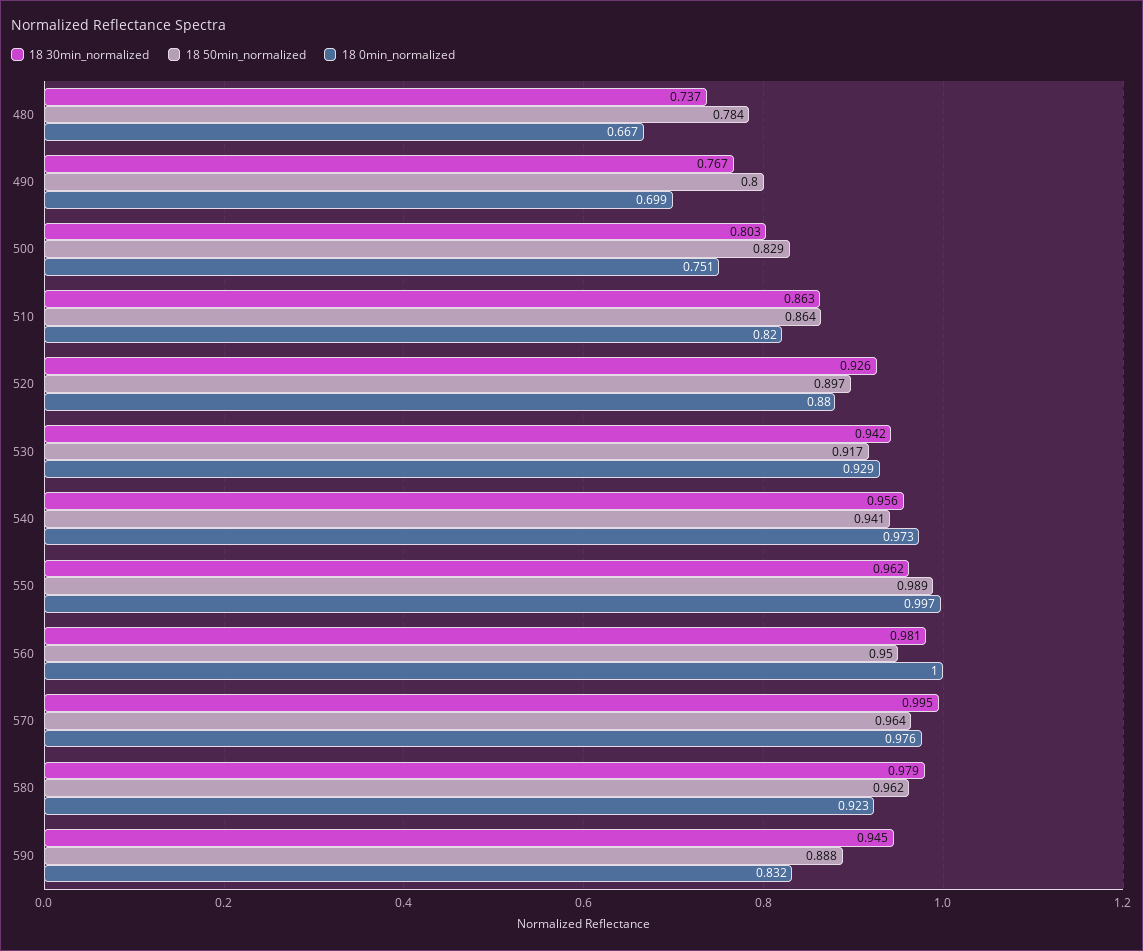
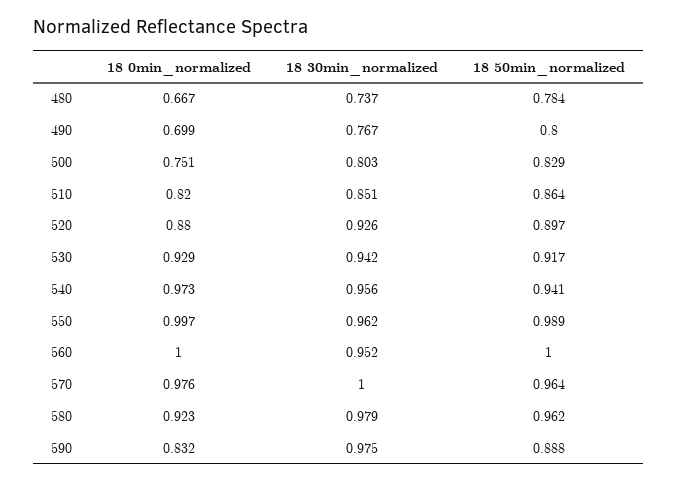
  {
    "18 30min_normalized": {
      "480": 0.737,
      "490": 0.767,
      "500": 0.803,
-     "510": 0.863,
+     "510": 0.851,
      "520": 0.926,
      "530": 0.942,
      "540": 0.956,
      "550": 0.962,
-     "560": 0.981,
+     "560": 0.952,
-     "570": 0.995,
+     "570": 1,
      "580": 0.979,
-     "590": 0.945
+     "590": 0.975
    },
    "18 50min_normalized": {
      "480": 0.784,
      "490": 0.8,
      "500": 0.829,
      "510": 0.864,
      "520": 0.897,
      "530": 0.917,
      "540": 0.941,
      "550": 0.989,
-     "560": 0.95,
+     "560": 1,
      "570": 0.964,
      "580": 0.962,
      "590": 0.888
    },
    "18 0min_normalized": {
      "480": 0.667,
      "490": 0.699,
      "500": 0.751,
      "510": 0.82,
      "520": 0.88,
      "530": 0.929,
      "540": 0.973,
      "550": 0.997,
      "560": 1,
      "570": 0.976,
      "580": 0.923,
      "590": 0.832
    }
  }

